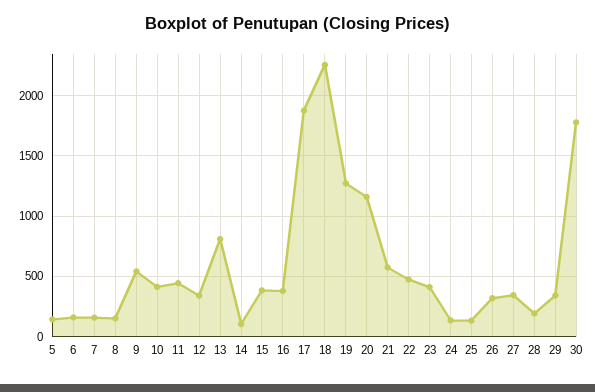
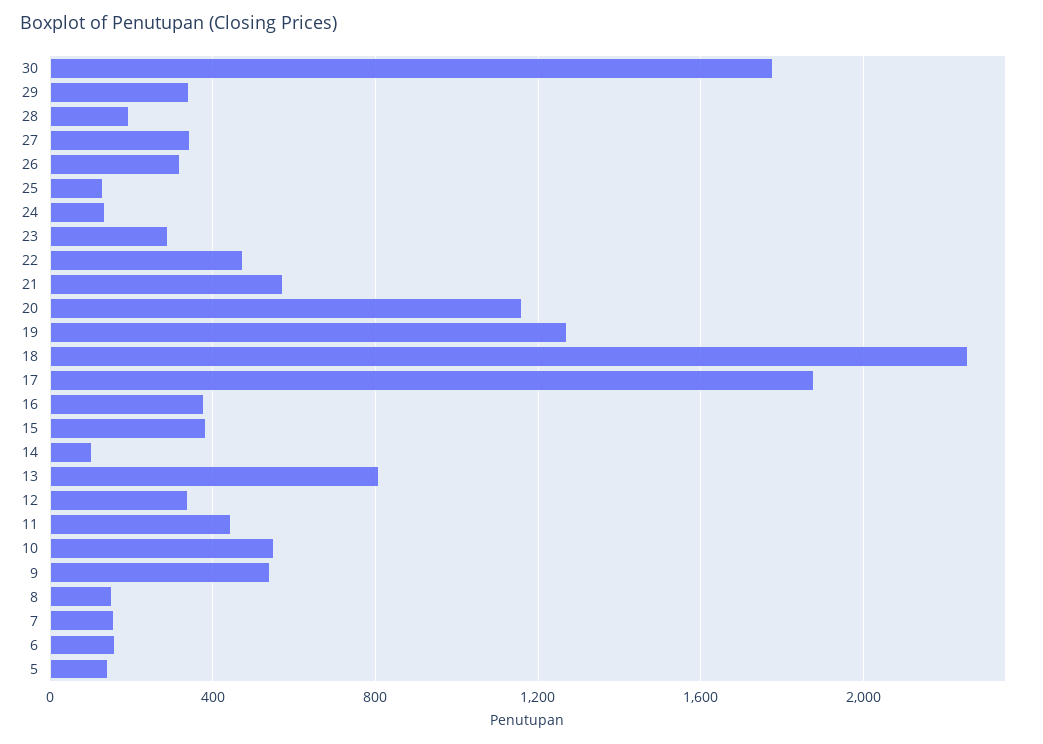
  {
    "5": 150,
    "6": 150,
    "7": 150,
    "8": 150,
    "9": 550,
-   "10": 400,
+   "10": 550,
    "11": 450,
    "12": 350,
    "13": 800,
    "14": 100,
    "15": 400,
    "16": 400,
    "17": 1900,
    "18": 2250,
    "19": 1250,
    "20": 1150,
    "21": 550,
    "22": 500,
-   "23": 400,
+   "23": 300,
    "24": 150,
    "25": 150,
    "26": 300,
    "27": 350,
    "28": 200,
    "29": 350,
    "30": 1800
  }

